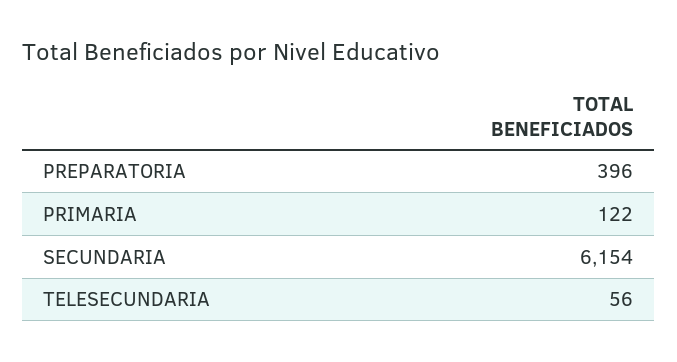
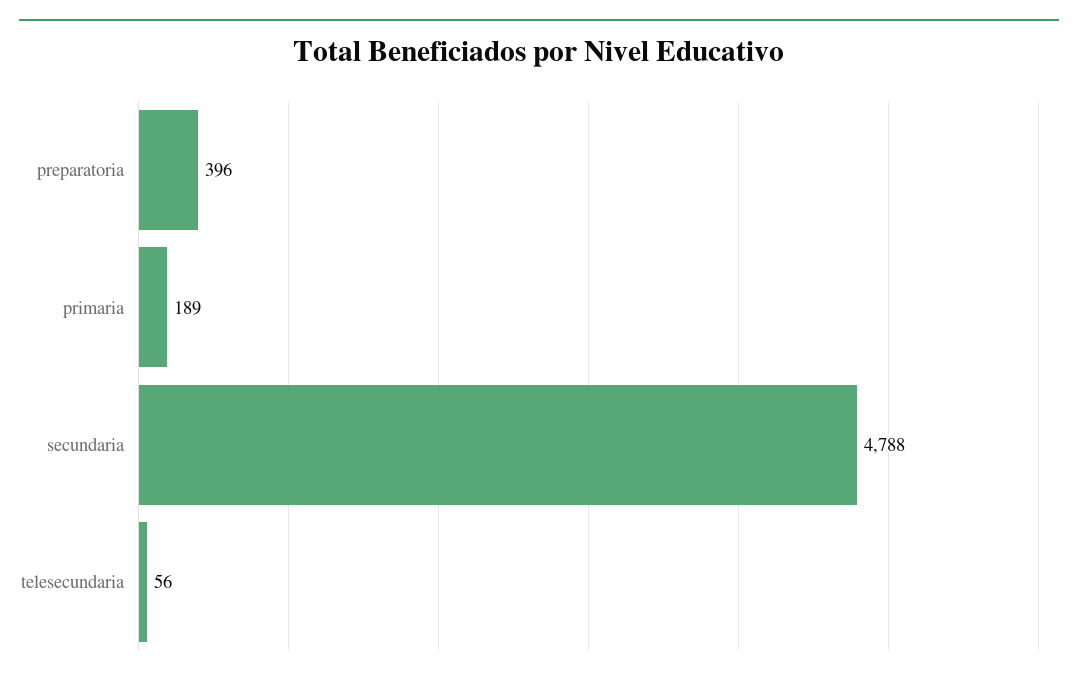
  {
    "PREPARATORIA": 396,
-   "PRIMARIA": 122,
+   "PRIMARIA": 189,
-   "SECUNDARIA": 6154,
+   "SECUNDARIA": 4788,
    "TELESECUNDARIA": 56
  }

